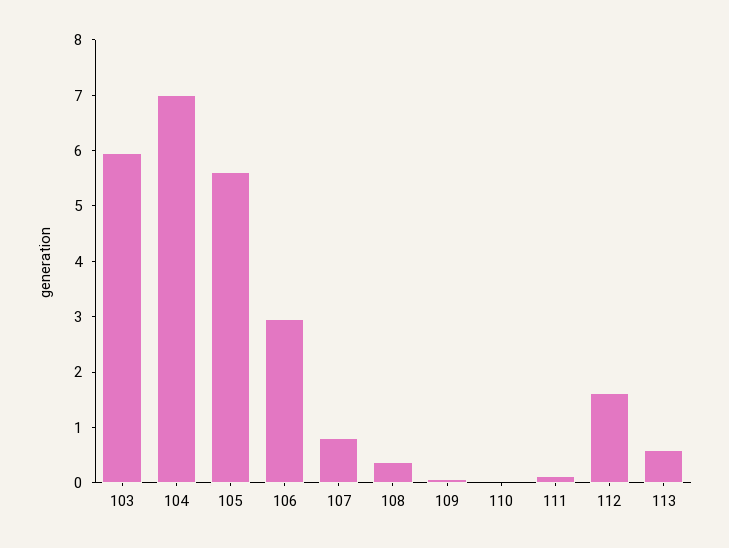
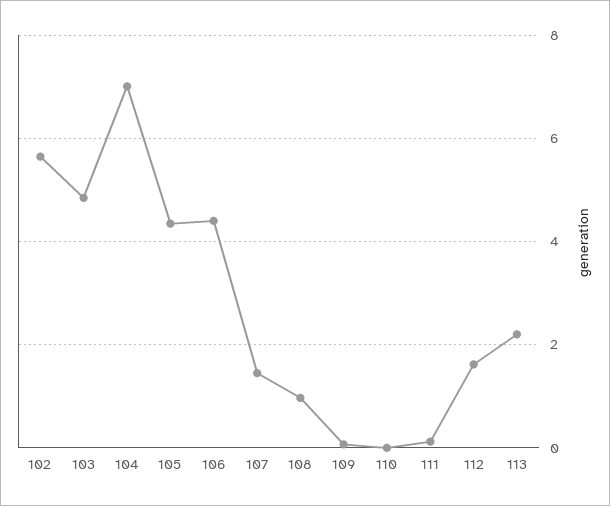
  {
-   "103": 6,
+   "103": 4.8,
    "104": 7,
-   "105": 5.6,
+   "105": 4.4,
-   "106": 3,
+   "106": 4.4,
-   "107": 0.8,
+   "107": 1.4,
-   "108": 0.4,
+   "108": 1,
    "109": 0,
    "110": 0,
    "111": 0.2,
    "112": 1.6,
-   "113": 0.6
+   "113": 2.2,
+   "102": 5.6
  }

